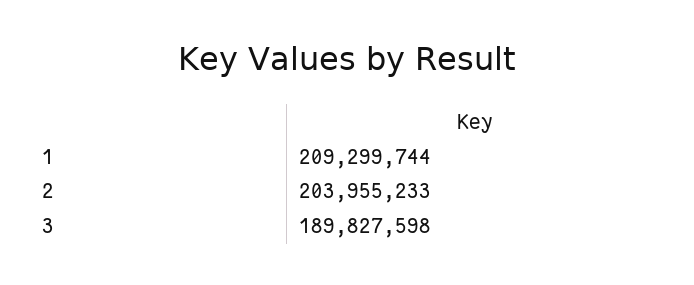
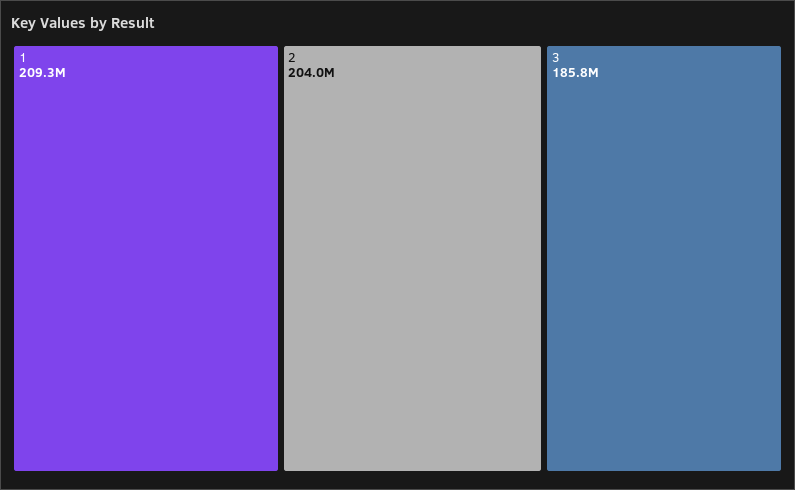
  {
    "1": 209299744,
    "2": 203955233,
-   "3": 189827598
+   "3": 185800000
  }

